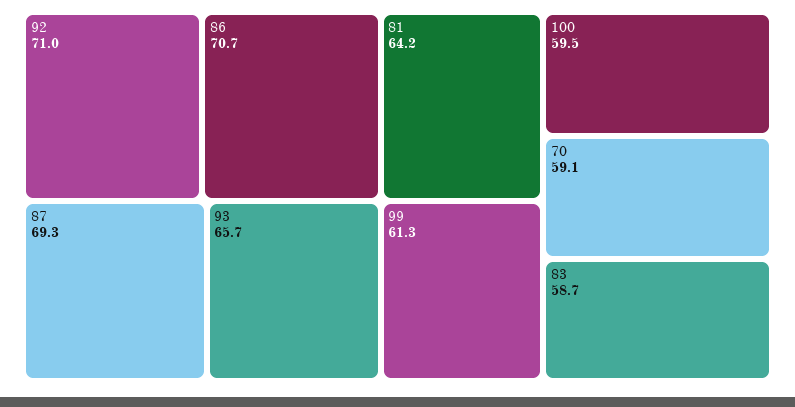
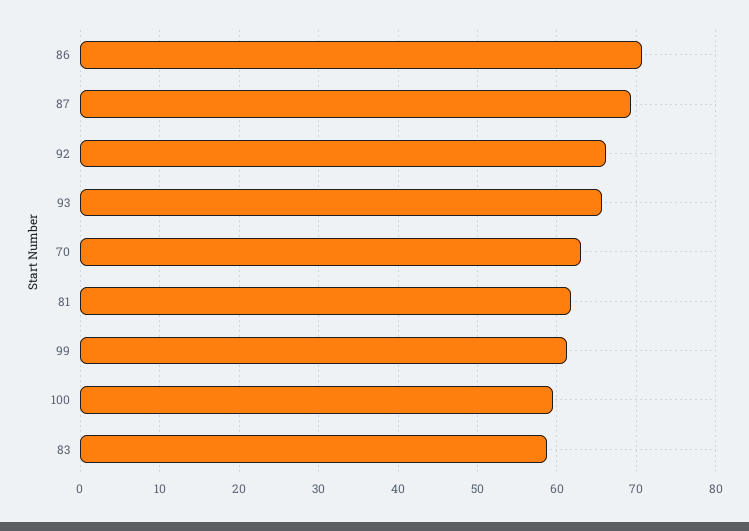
  {
-   "92": 71,
+   "92": 66,
    "86": 70.7,
    "87": 69.3,
    "93": 65.7,
-   "81": 64.2,
+   "81": 62,
    "99": 61.3,
    "100": 59.5,
-   "70": 59.1,
+   "70": 63,
    "83": 58.7
  }

